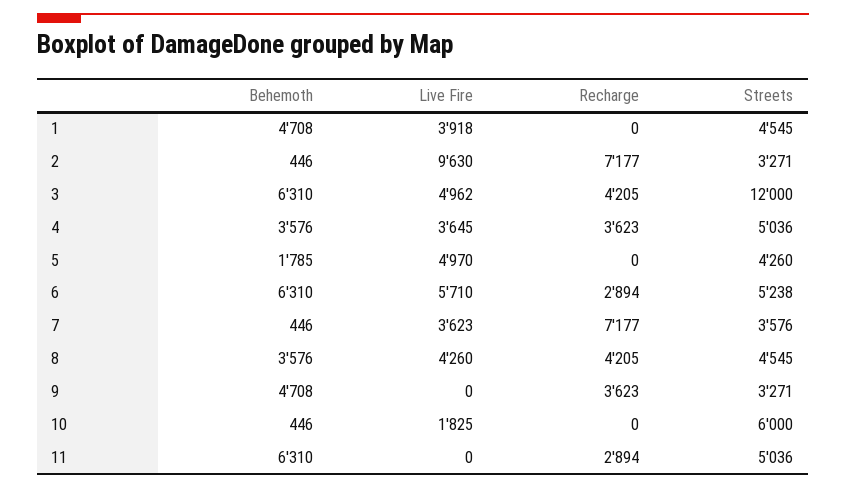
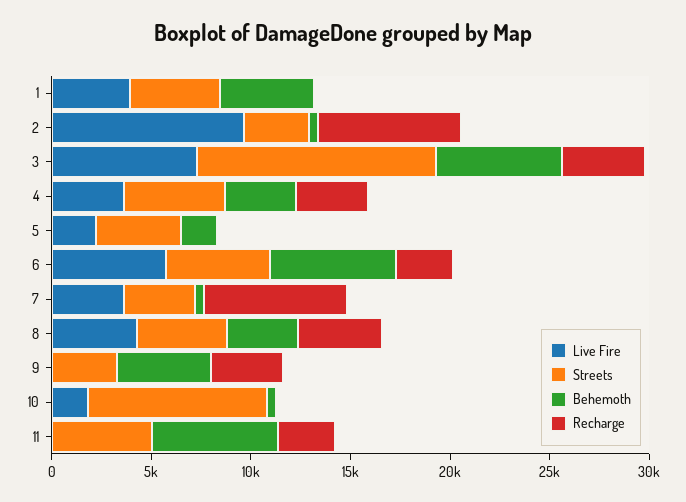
  {
    "Behemoth": {
      "1": 4708,
      "2": 446,
      "3": 6310,
      "4": 3576,
      "5": 1785,
      "6": 6310,
      "7": 446,
      "8": 3576,
      "9": 4708,
      "10": 446,
      "11": 6310
    },
    "Live Fire": {
      "1": 3918,
      "2": 9630,
-     "3": 4962,
+     "3": 7000,
      "4": 3645,
-     "5": 4970,
+     "5": 2000,
      "6": 5710,
      "7": 3623,
      "8": 4260,
      "9": 0,
      "10": 1825,
      "11": 0
    },
    "Recharge": {
      "1": 0,
      "2": 7177,
      "3": 4205,
      "4": 3623,
      "5": 0,
      "6": 2894,
      "7": 7177,
      "8": 4205,
      "9": 3623,
      "10": 0,
      "11": 2894
    },
    "Streets": {
      "1": 4545,
      "2": 3271,
      "3": 12000,
      "4": 5036,
      "5": 4260,
      "6": 5238,
      "7": 3576,
      "8": 4545,
      "9": 3271,
-     "10": 6000,
+     "10": 9000,
      "11": 5036
    }
  }

